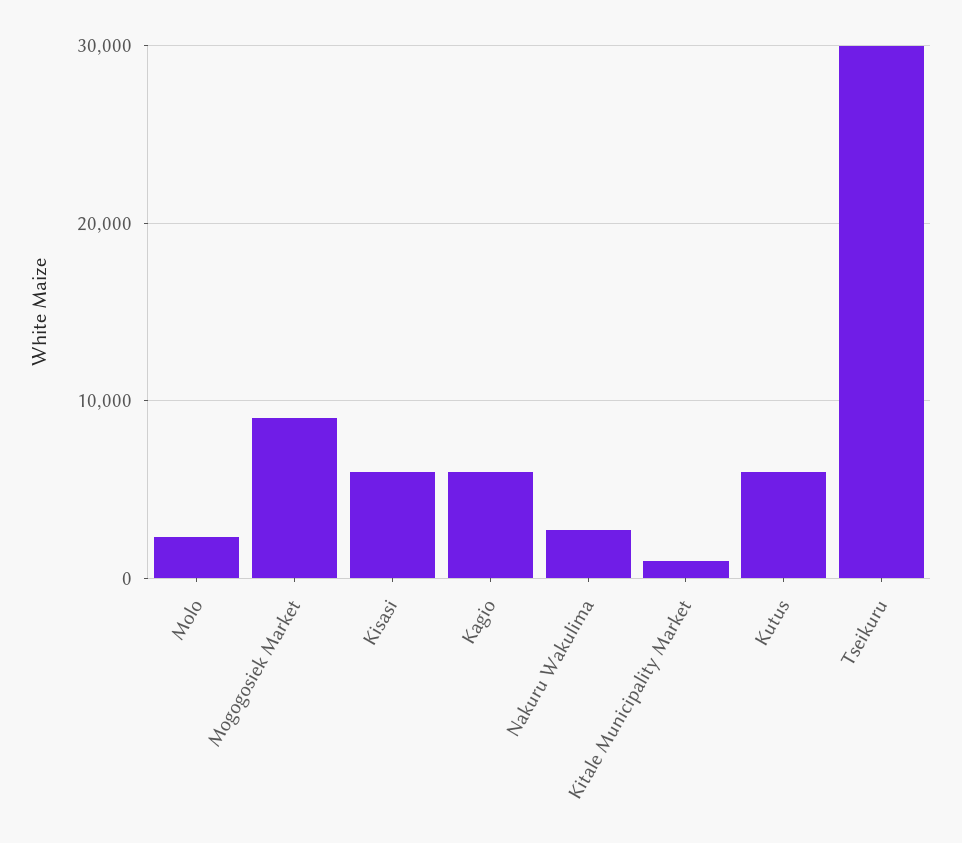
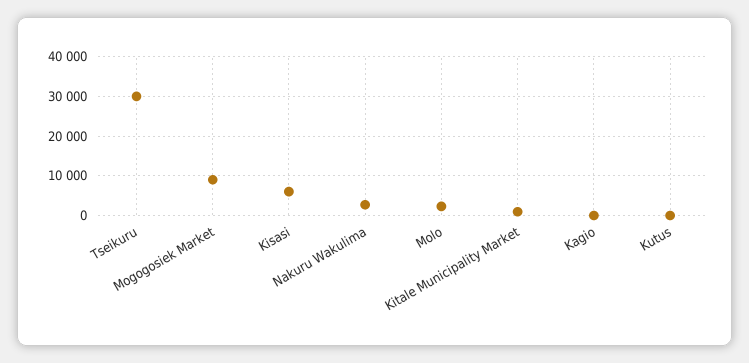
  {
    "Molo": 2000,
    "Mogogosiek Market": 9000,
    "Kisasi": 6000,
-   "Kagio": 6000,
+   "Kagio": 0,
    "Nakuru Wakulima": 3000,
    "Kitale Municipality Market": 1000,
-   "Kutus": 6000,
+   "Kutus": 0,
    "Tseikuru": 30000
  }

